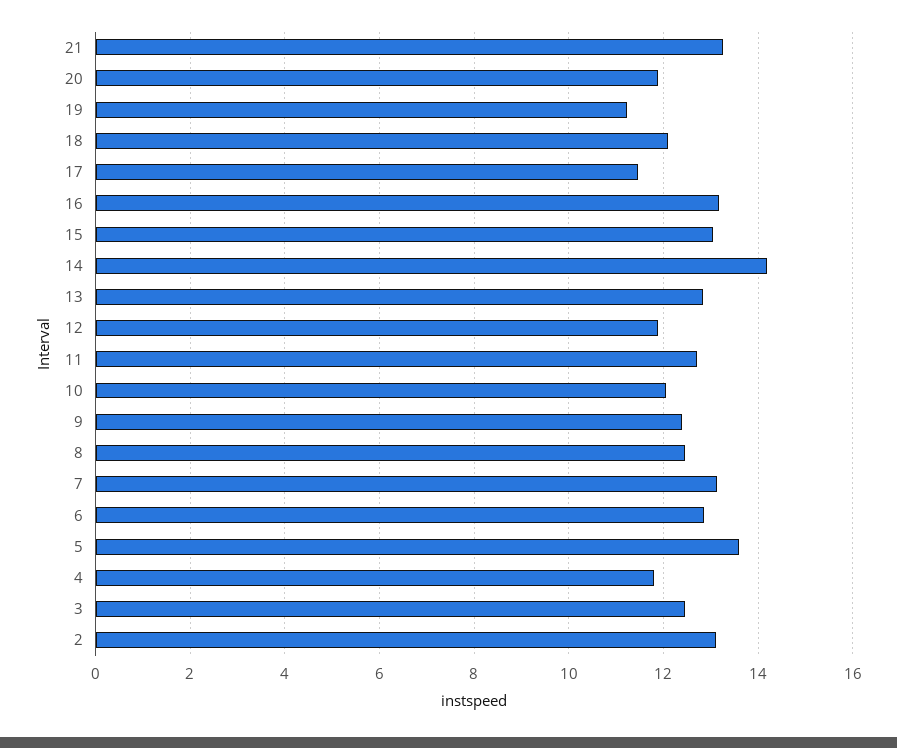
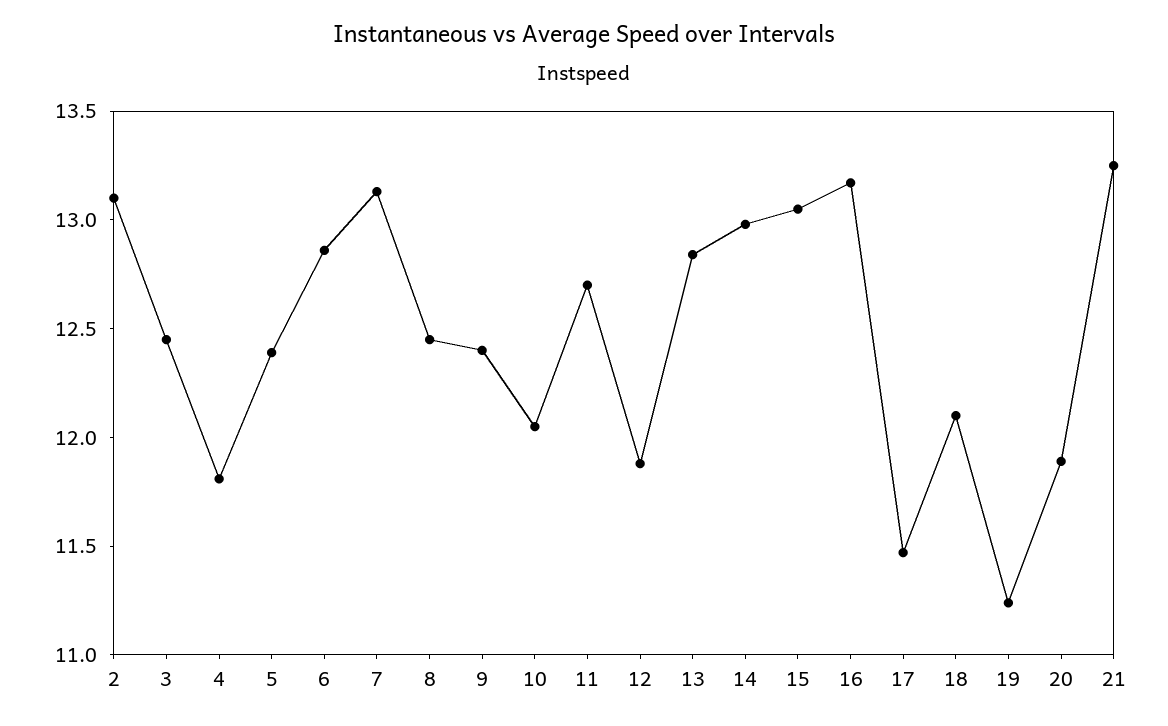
  {
    "21": 13.3,
    "20": 11.9,
    "19": 11.2,
    "18": 12.1,
    "17": 11.5,
    "16": 13.2,
    "15": 13.1,
-   "14": 14.2,
+   "14": 13,
    "13": 12.8,
    "12": 11.9,
    "11": 12.7,
    "10": 12.1,
    "9": 12.4,
    "8": 12.5,
    "7": 13.1,
    "6": 12.9,
-   "5": 13.6,
+   "5": 12.4,
    "4": 11.8,
    "3": 12.5,
    "2": 13.1
  }

